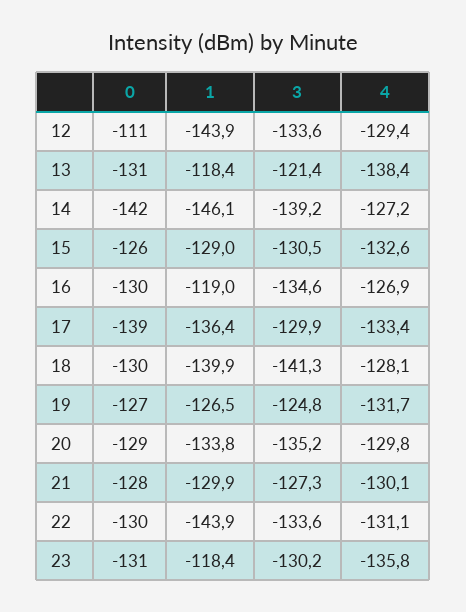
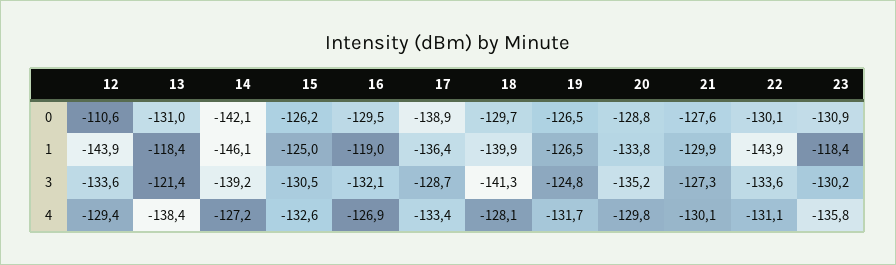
  {
    "0": {
      "12": -110.6,
      "13": -131,
      "14": -142.1,
      "15": -126.2,
      "16": -129.5,
      "17": -138.9,
      "18": -129.7,
      "19": -126.5,
      "20": -128.8,
      "21": -127.6,
      "22": -130.1,
      "23": -130.9
    },
    "1": {
      "12": -143.9,
      "13": -118.4,
      "14": -146.1,
-     "15": -129,
+     "15": -125,
      "16": -119,
      "17": -136.4,
      "18": -139.9,
      "19": -126.5,
      "20": -133.8,
      "21": -129.9,
      "22": -143.9,
      "23": -118.4
    },
    "3": {
      "12": -133.6,
      "13": -121.4,
      "14": -139.2,
      "15": -130.5,
-     "16": -134.6,
+     "16": -132.1,
-     "17": -129.9,
+     "17": -128.7,
      "18": -141.3,
      "19": -124.8,
      "20": -135.2,
      "21": -127.3,
      "22": -133.6,
      "23": -130.2
    },
    "4": {
      "12": -129.4,
      "13": -138.4,
      "14": -127.2,
      "15": -132.6,
      "16": -126.9,
      "17": -133.4,
      "18": -128.1,
      "19": -131.7,
      "20": -129.8,
      "21": -130.1,
      "22": -131.1,
      "23": -135.8
    }
  }

